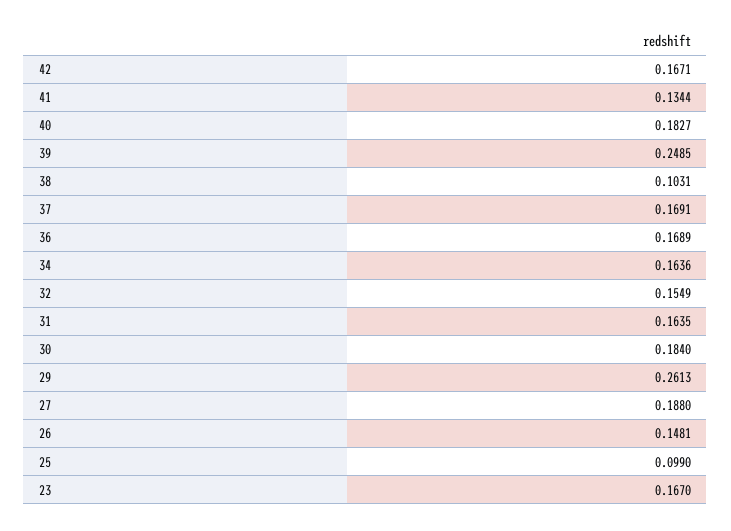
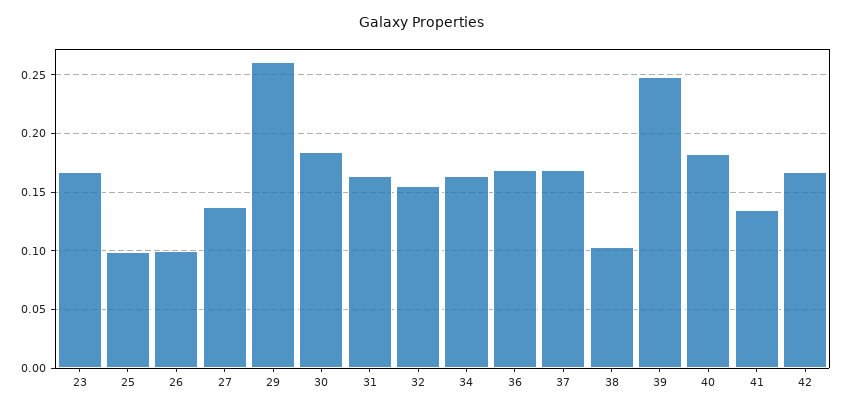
  {
    "42": 0.1671,
    "41": 0.1344,
    "40": 0.1827,
    "39": 0.2485,
    "38": 0.1031,
    "37": 0.1691,
    "36": 0.1689,
    "34": 0.1636,
    "32": 0.1549,
    "31": 0.1635,
    "30": 0.184,
    "29": 0.2613,
-   "27": 0.188,
+   "27": 0.14,
-   "26": 0.1481,
+   "26": 0.1,
    "25": 0.099,
    "23": 0.167
  }

